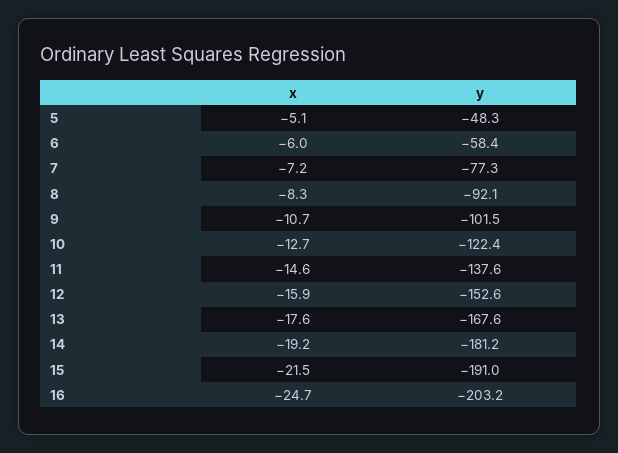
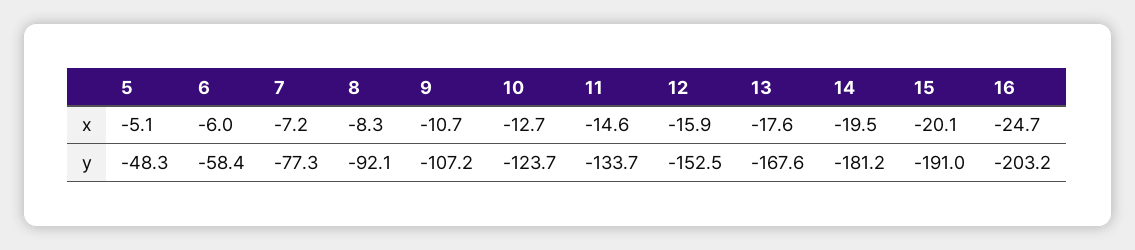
  {
    "x": {
      "5": -5.1,
      "6": -6,
      "7": -7.2,
      "8": -8.3,
      "9": -10.7,
      "10": -12.7,
      "11": -14.6,
      "12": -15.9,
      "13": -17.6,
-     "14": -19.2,
+     "14": -19.5,
-     "15": -21.5,
+     "15": -20.1,
      "16": -24.7
    },
    "y": {
      "5": -48.3,
      "6": -58.4,
      "7": -77.3,
      "8": -92.1,
-     "9": -101.5,
+     "9": -107.2,
-     "10": -122.4,
+     "10": -123.7,
-     "11": -137.6,
+     "11": -133.7,
-     "12": -152.6,
+     "12": -152.5,
      "13": -167.6,
      "14": -181.2,
      "15": -191,
      "16": -203.2
    }
  }

